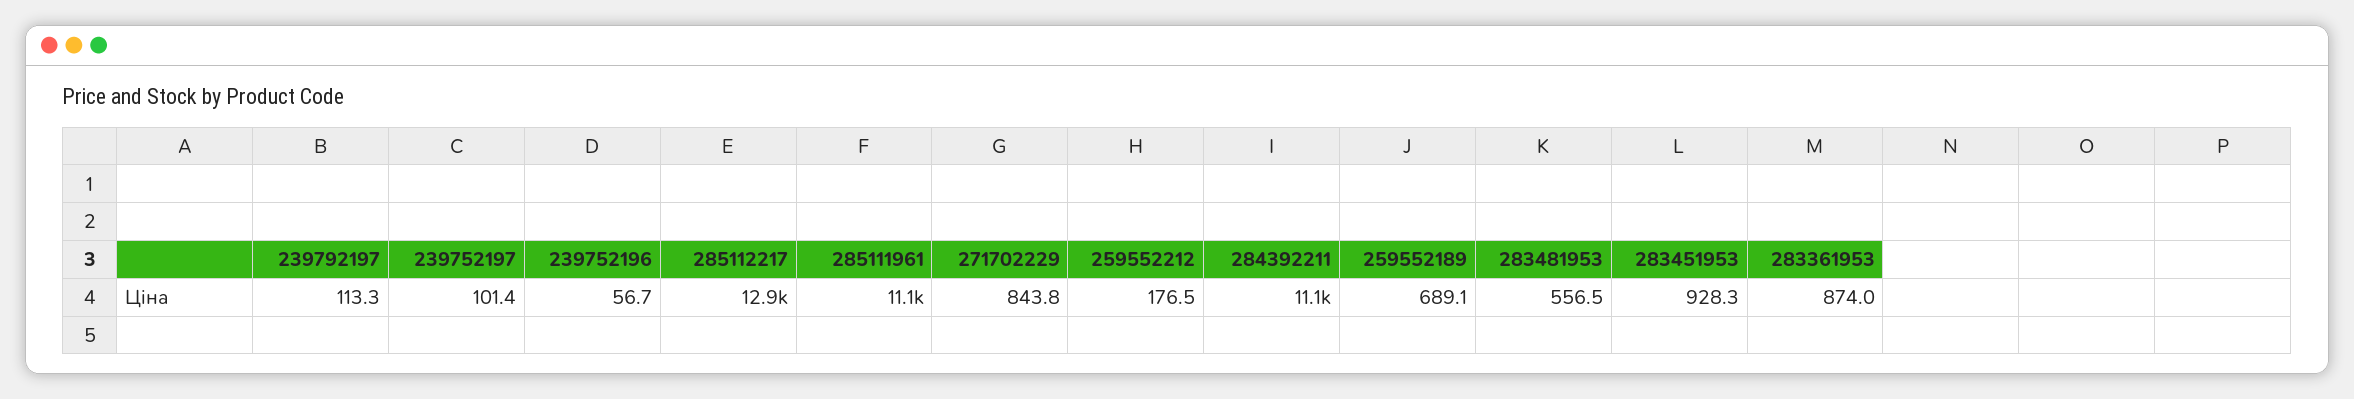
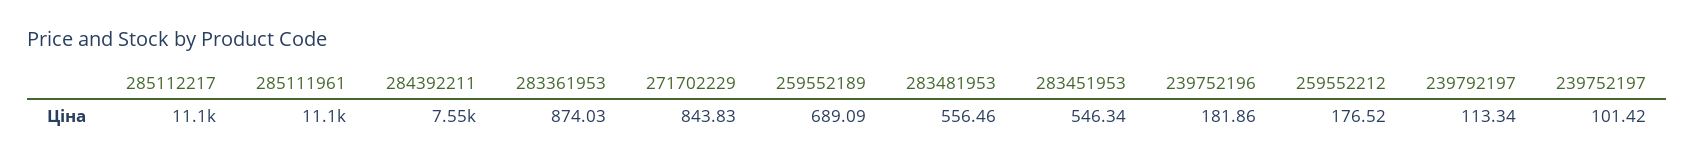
  {
    "239792197": 113.34,
    "239752197": 101.42,
-   "239752196": 56.7,
+   "239752196": 181.86,
-   "285112217": 12900,
+   "285112217": 11100,
    "285111961": 11100,
    "271702229": 843.83,
    "259552212": 176.52,
-   "284392211": 11100,
+   "284392211": 7550,
    "259552189": 689.09,
    "283481953": 556.46,
-   "283451953": 928.3,
+   "283451953": 546.34,
    "283361953": 874.03
  }

